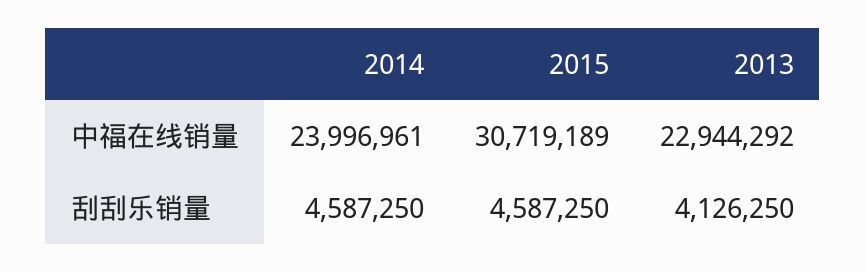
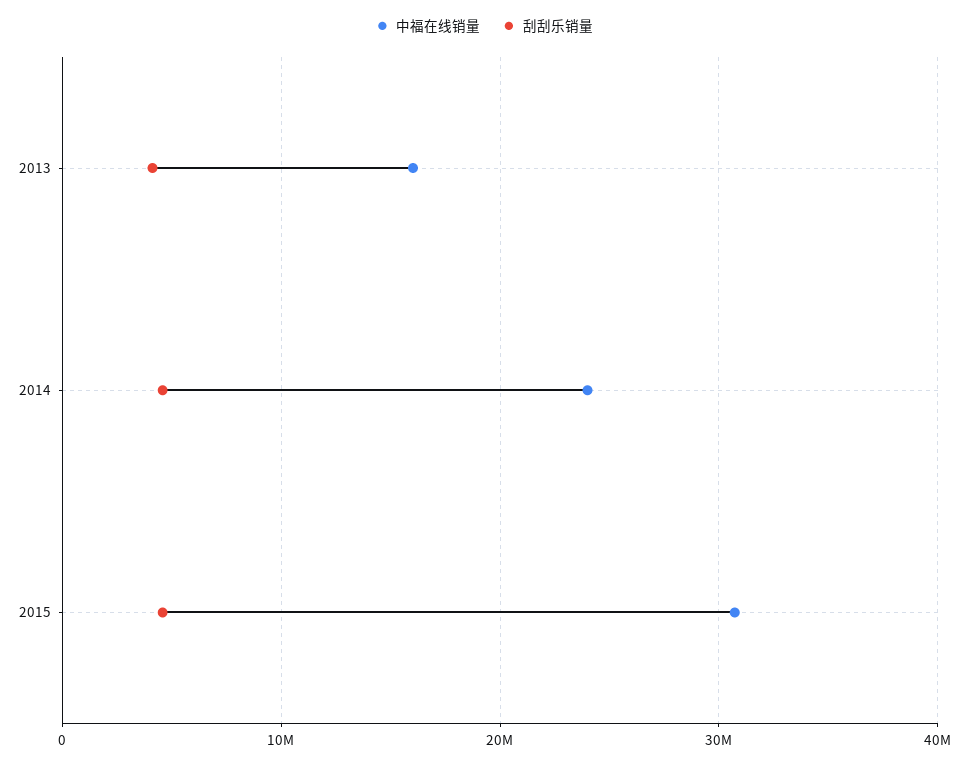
  {
    "中福在线销量": {
      "2014": 23996961,
      "2015": 30719189,
-     "2013": 22944292
+     "2013": 16000000
    },
    "刮刮乐销量": {
      "2014": 4587250,
      "2015": 4587250,
      "2013": 4126250
    }
  }

